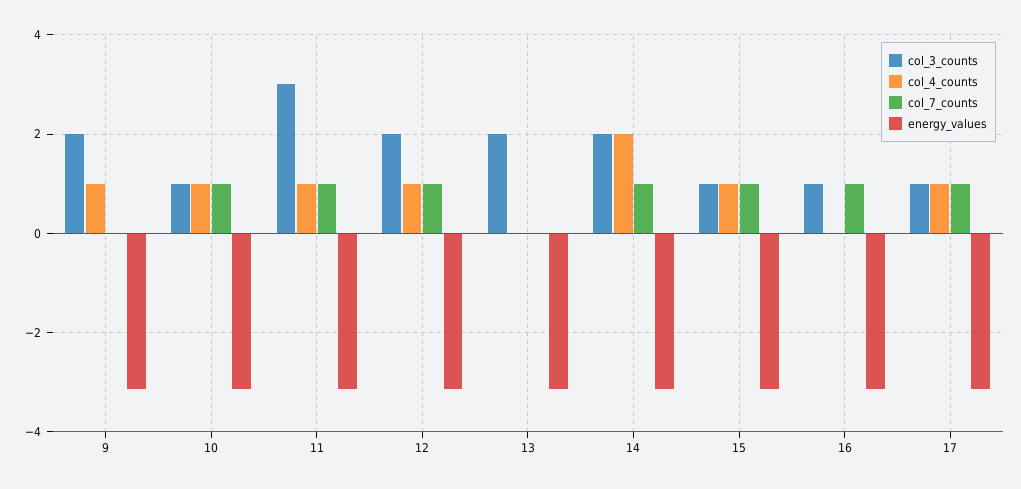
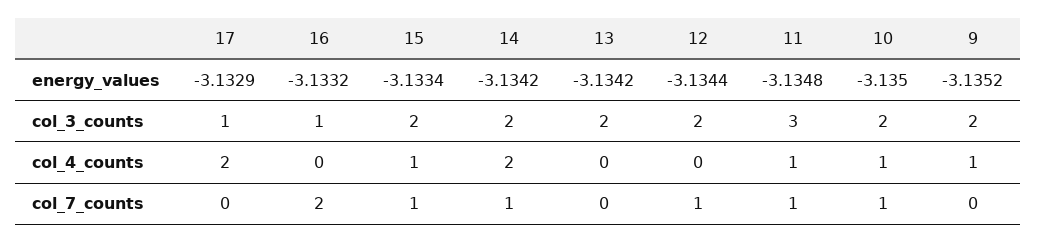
  {
    "col_3_counts": {
      "9": 2,
-     "10": 1,
+     "10": 2,
      "11": 3,
      "12": 2,
      "13": 2,
      "14": 2,
-     "15": 1,
+     "15": 2,
      "16": 1,
      "17": 1
    },
    "col_4_counts": {
      "9": 1,
      "10": 1,
      "11": 1,
-     "12": 1,
+     "12": 0,
      "13": 0,
      "14": 2,
      "15": 1,
      "16": 0,
-     "17": 1
+     "17": 2
    },
    "col_7_counts": {
      "9": 0,
      "10": 1,
      "11": 1,
      "12": 1,
      "13": 0,
      "14": 1,
      "15": 1,
-     "16": 1,
+     "16": 2,
-     "17": 1
+     "17": 0
    },
    "energy_values": {
      "9": -3.1352,
      "10": -3.135,
      "11": -3.1348,
      "12": -3.1344,
      "13": -3.1342,
      "14": -3.1342,
      "15": -3.1334,
      "16": -3.1332,
      "17": -3.1329
    }
  }

